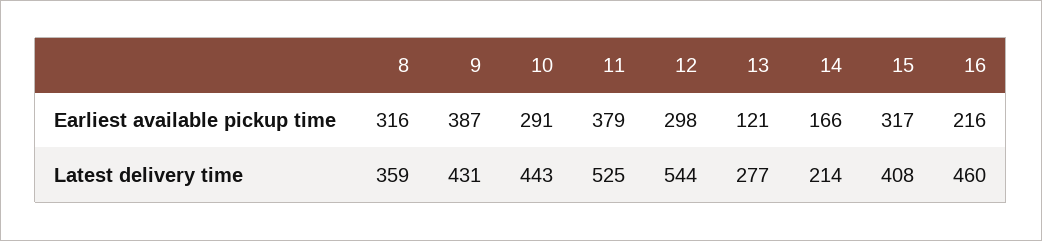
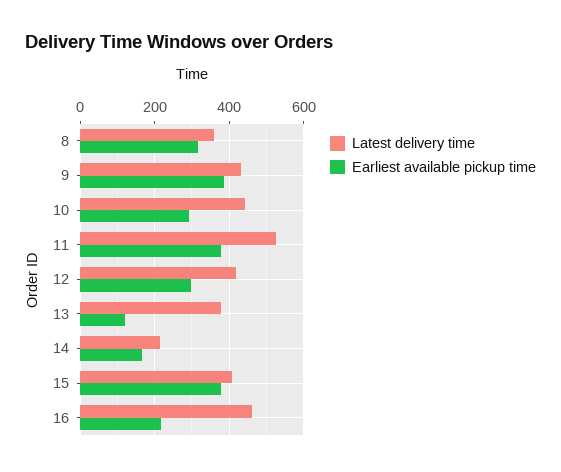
  {
    "Earliest available pickup time": {
      "8": 316,
      "9": 387,
      "10": 291,
      "11": 379,
      "12": 298,
      "13": 121,
      "14": 166,
-     "15": 317,
+     "15": 380,
      "16": 216
    },
    "Latest delivery time": {
      "8": 359,
      "9": 431,
      "10": 443,
      "11": 525,
-     "12": 544,
+     "12": 420,
-     "13": 277,
+     "13": 380,
      "14": 214,
      "15": 408,
      "16": 460
    }
  }

